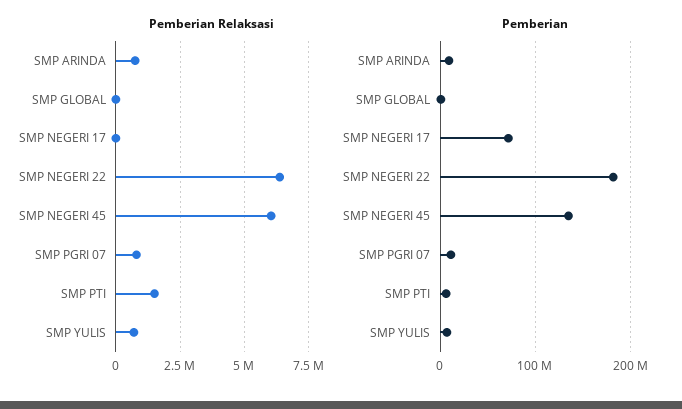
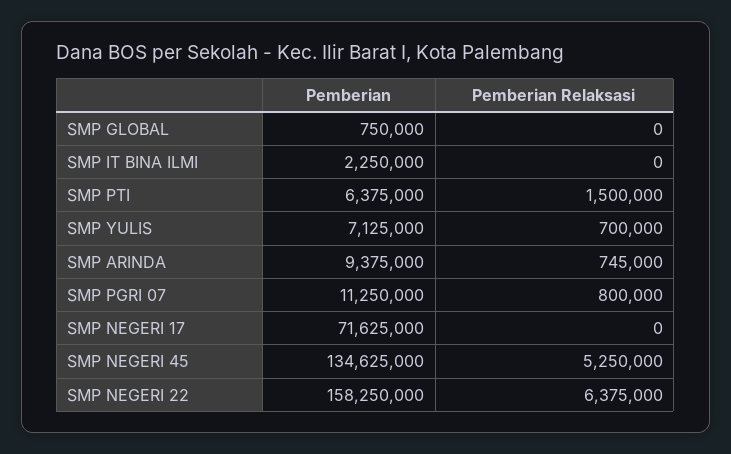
  {
    "Pemberian Relaksasi": {
      "SMP ARINDA": 745000,
      "SMP GLOBAL": 0,
      "SMP NEGERI 17": 0,
      "SMP NEGERI 22": 6375000,
-     "SMP NEGERI 45": 6000000,
+     "SMP NEGERI 45": 5250000,
      "SMP PGRI 07": 800000,
      "SMP PTI": 1500000,
-     "SMP YULIS": 700000
+     "SMP YULIS": 700000,
+     "SMP IT BINA ILMI": 0
    },
    "Pemberian": {
      "SMP ARINDA": 9375000,
      "SMP GLOBAL": 750000,
      "SMP NEGERI 17": 71625000,
-     "SMP NEGERI 22": 180000000,
+     "SMP NEGERI 22": 158250000,
      "SMP NEGERI 45": 134625000,
      "SMP PGRI 07": 11250000,
      "SMP PTI": 6375000,
-     "SMP YULIS": 7125000
+     "SMP YULIS": 7125000,
+     "SMP IT BINA ILMI": 2250000
    }
  }

